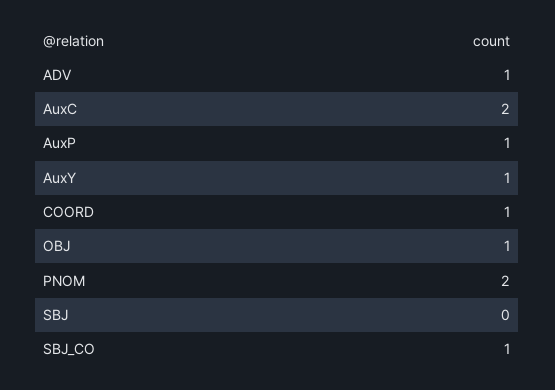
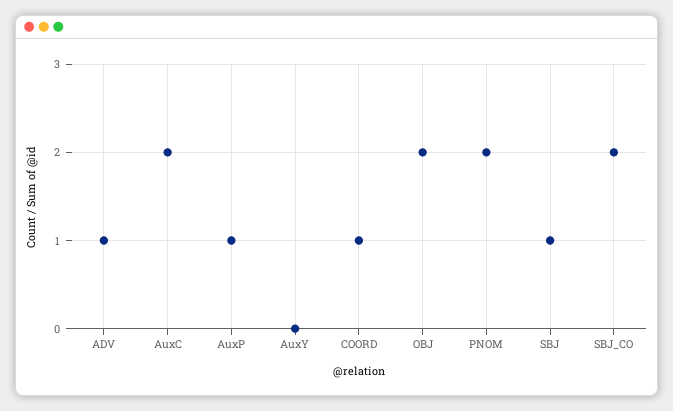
  {
    "ADV": 1,
    "AuxC": 2,
    "AuxP": 1,
-   "AuxY": 1,
+   "AuxY": 0,
    "COORD": 1,
-   "OBJ": 1,
+   "OBJ": 2,
    "PNOM": 2,
-   "SBJ": 0,
+   "SBJ": 1,
-   "SBJ_CO": 1
+   "SBJ_CO": 2
  }

